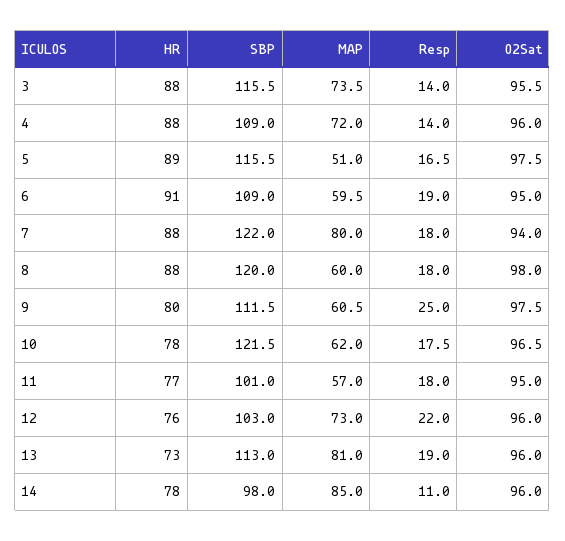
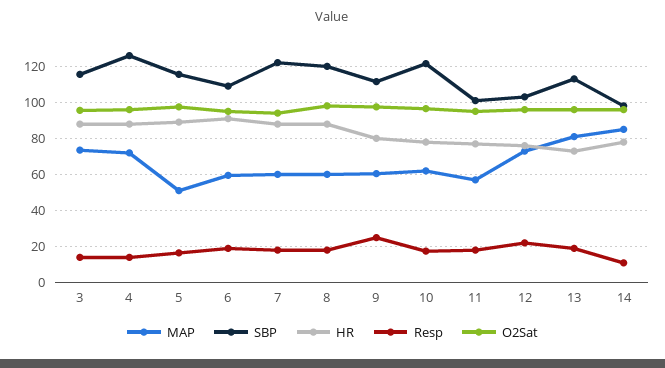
  {
    "HR": {
      "3": 88,
      "4": 88,
      "5": 89,
      "6": 91,
      "7": 88,
      "8": 88,
      "9": 80,
      "10": 78,
      "11": 77,
      "12": 76,
      "13": 73,
      "14": 78
    },
    "SBP": {
      "3": 115.5,
-     "4": 109,
+     "4": 125,
      "5": 115.5,
      "6": 109,
      "7": 122,
      "8": 120,
      "9": 111.5,
      "10": 121.5,
      "11": 101,
      "12": 103,
      "13": 113,
      "14": 98
    },
    "MAP": {
      "3": 73.5,
      "4": 72,
      "5": 51,
      "6": 59.5,
-     "7": 80,
+     "7": 60,
      "8": 60,
      "9": 60.5,
      "10": 62,
      "11": 57,
      "12": 73,
      "13": 81,
      "14": 85
    },
    "Resp": {
      "3": 14,
      "4": 14,
      "5": 16.5,
      "6": 19,
      "7": 18,
      "8": 18,
      "9": 25,
      "10": 17.5,
      "11": 18,
      "12": 22,
      "13": 19,
      "14": 11
    },
    "O2Sat": {
      "3": 95.5,
      "4": 96,
      "5": 97.5,
      "6": 95,
      "7": 94,
      "8": 98,
      "9": 97.5,
      "10": 96.5,
      "11": 95,
      "12": 96,
      "13": 96,
      "14": 96
    }
  }

